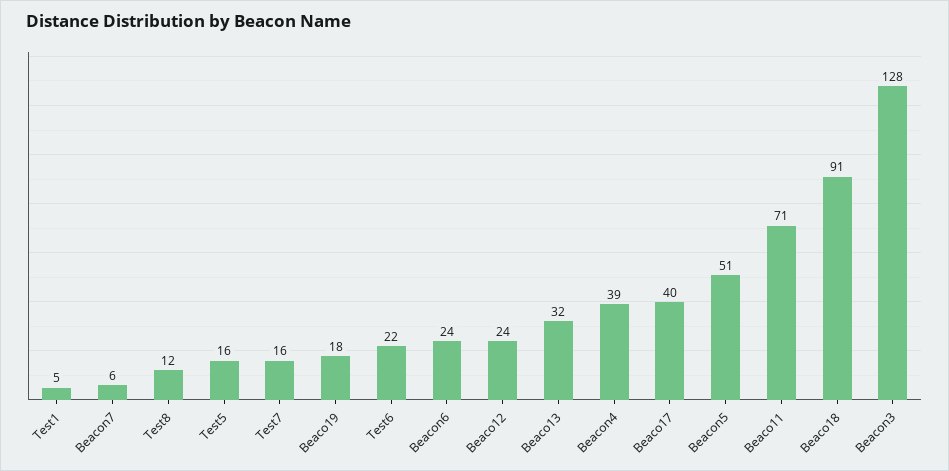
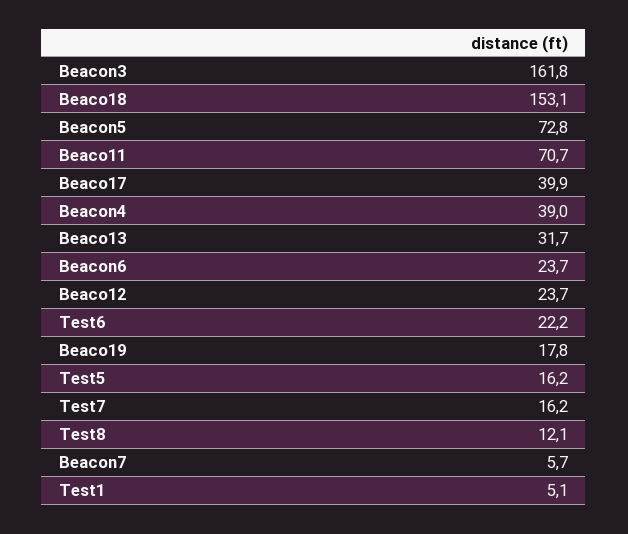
  {
    "Test1": 5.1,
    "Beacon7": 5.7,
    "Test8": 12.1,
    "Test5": 16.2,
    "Test7": 16.2,
    "Beaco19": 17.8,
    "Test6": 22.2,
    "Beacon6": 23.7,
    "Beaco12": 23.7,
    "Beaco13": 31.7,
    "Beacon4": 39,
    "Beaco17": 39.9,
-   "Beacon5": 51,
+   "Beacon5": 72.8,
    "Beaco11": 70.7,
-   "Beaco18": 91,
+   "Beaco18": 153.1,
-   "Beacon3": 128
+   "Beacon3": 161.8
  }

